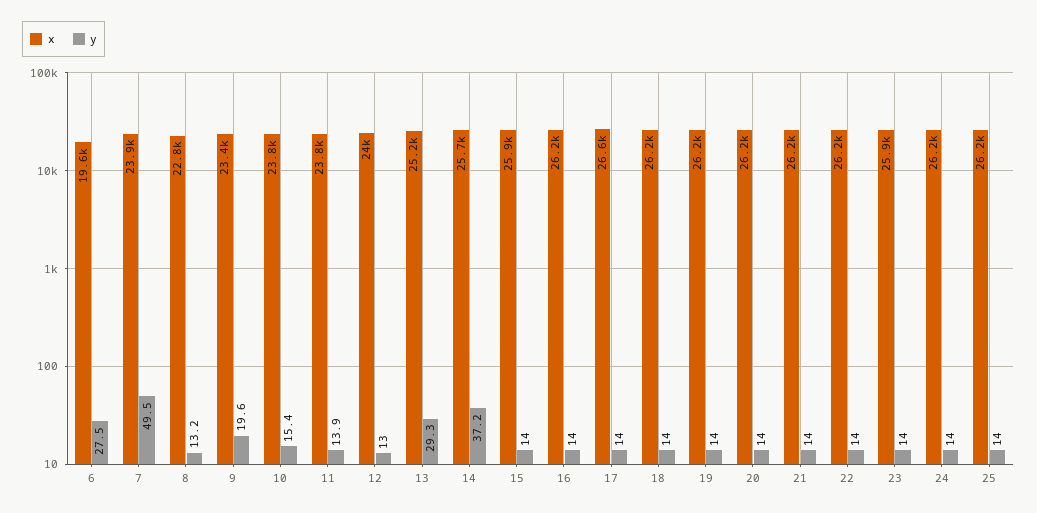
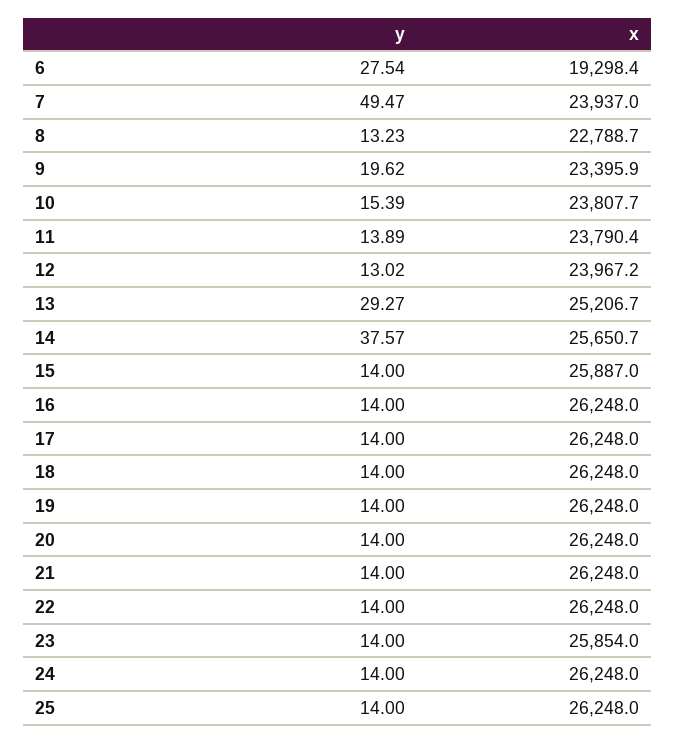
  {
    "x": {
-     "6": 19600,
+     "6": 19298.4,
      "7": 23937,
      "8": 22788.7,
      "9": 23395.9,
      "10": 23807.7,
      "11": 23790.4,
      "12": 23967.2,
      "13": 25206.7,
      "14": 25650.7,
      "15": 25887,
      "16": 26248,
-     "17": 26600,
+     "17": 26248,
      "18": 26248,
      "19": 26248,
      "20": 26248,
      "21": 26248,
      "22": 26248,
      "23": 25854,
      "24": 26248,
      "25": 26248
    },
    "y": {
      "6": 27.54,
      "7": 49.47,
      "8": 13.23,
      "9": 19.62,
      "10": 15.39,
      "11": 13.89,
      "12": 13.02,
      "13": 29.27,
-     "14": 37.2,
+     "14": 37.57,
      "15": 14,
      "16": 14,
      "17": 14,
      "18": 14,
      "19": 14,
      "20": 14,
      "21": 14,
      "22": 14,
      "23": 14,
      "24": 14,
      "25": 14
    }
  }

